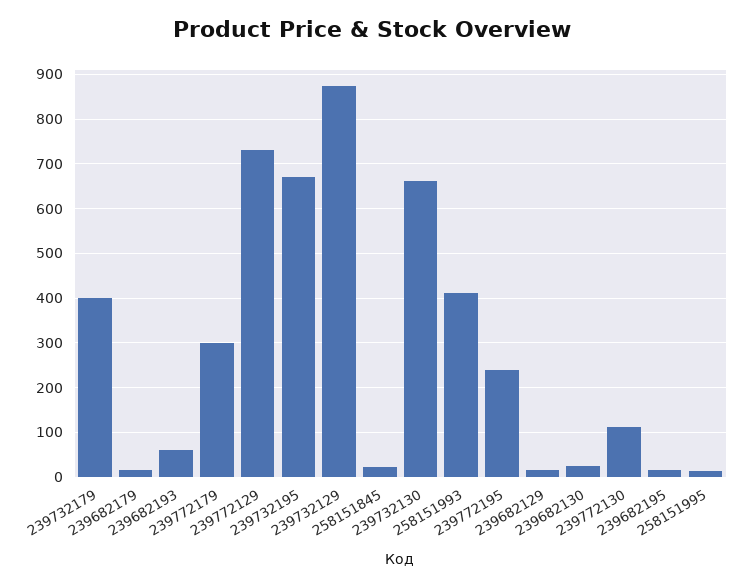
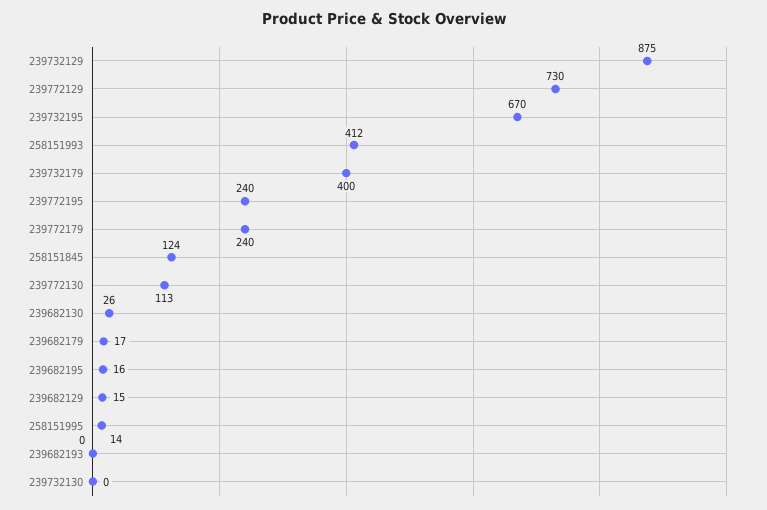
  {
    "239732179": 400,
    "239682179": 17,
-   "239682193": 60,
+   "239682193": 0,
-   "239772179": 300,
+   "239772179": 240,
    "239772129": 730,
    "239732195": 670,
    "239732129": 875,
-   "258151845": 20,
+   "258151845": 124,
-   "239732130": 660,
+   "239732130": 0,
    "258151993": 412,
    "239772195": 240,
    "239682129": 15,
    "239682130": 26,
    "239772130": 113,
    "239682195": 16,
    "258151995": 14
  }

